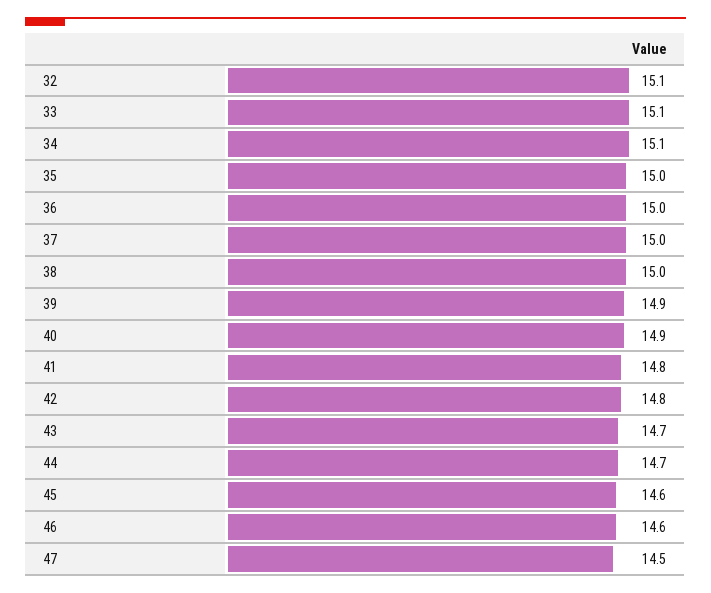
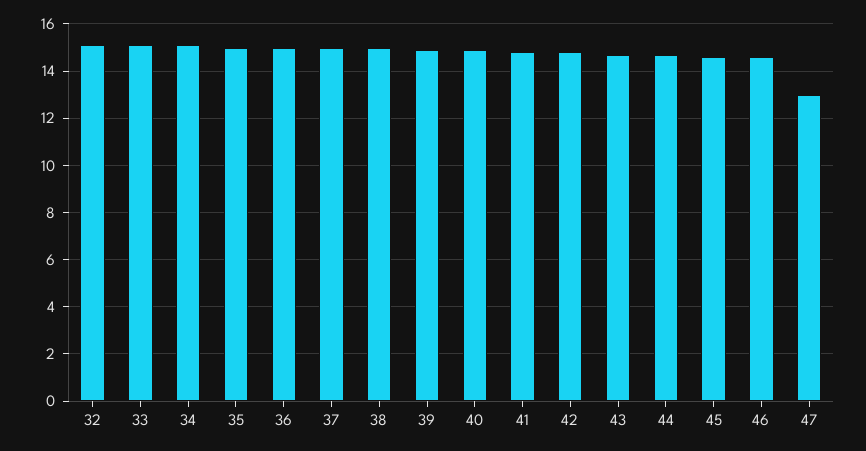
  {
    "32": 15.1,
    "33": 15.1,
    "34": 15.1,
    "35": 15,
    "36": 15,
    "37": 15,
    "38": 15,
    "39": 14.9,
    "40": 14.9,
    "41": 14.8,
    "42": 14.8,
    "43": 14.7,
    "44": 14.7,
    "45": 14.6,
    "46": 14.6,
-   "47": 14.5
+   "47": 13
  }

